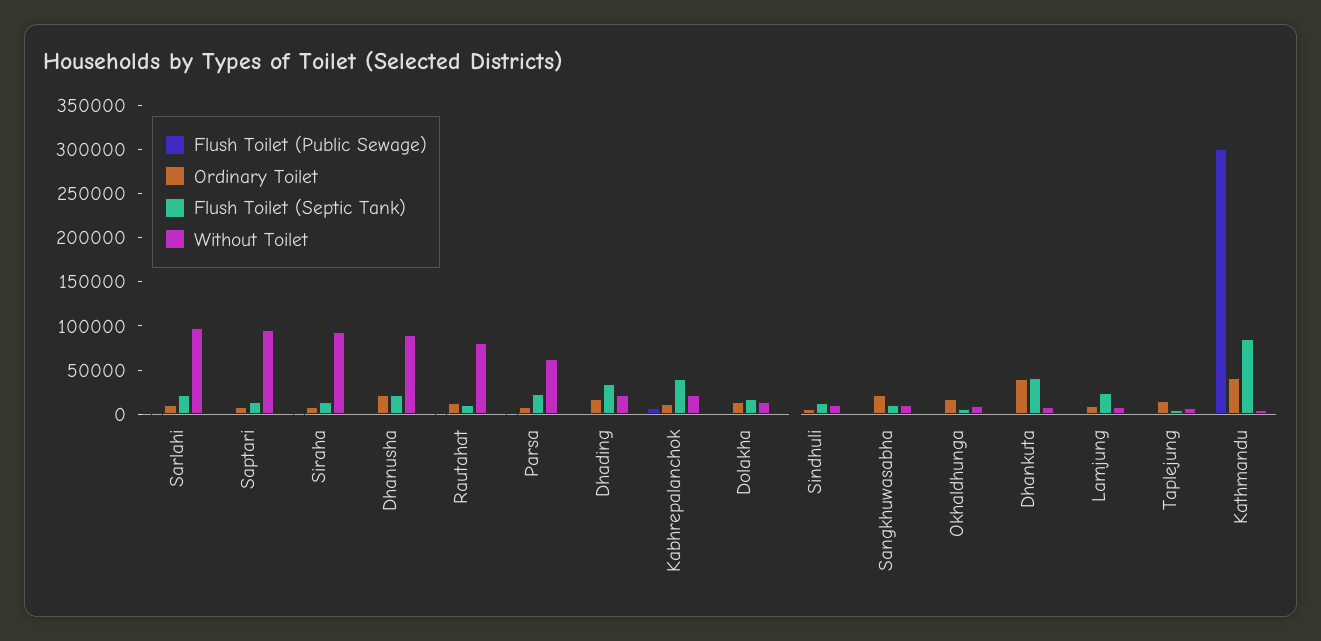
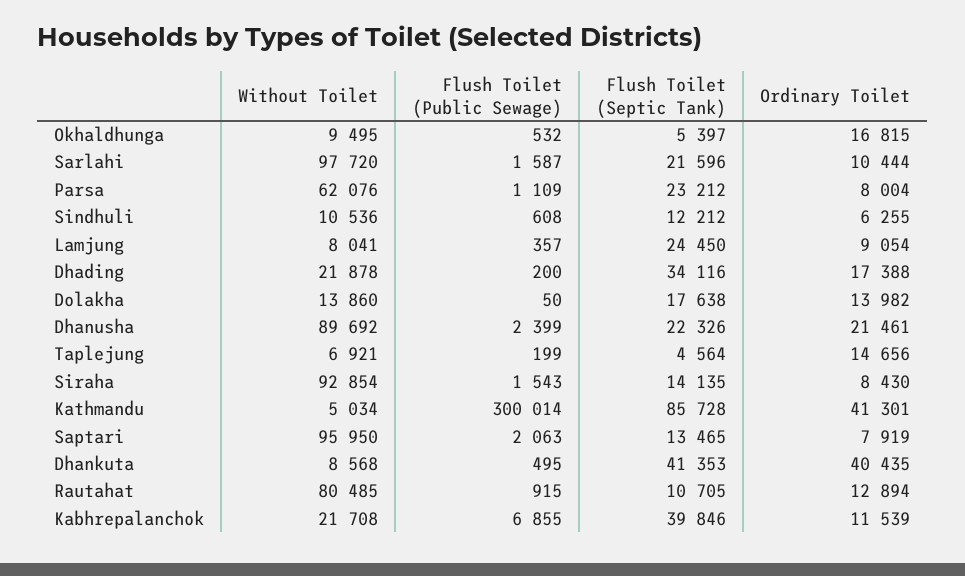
  {
    "Flush Toilet (Public Sewage)": {
      "Sarlahi": 1587,
      "Saptari": 2063,
      "Siraha": 1543,
      "Dhanusha": 2399,
      "Rautahat": 915,
      "Parsa": 1109,
      "Dhading": 200,
      "Kabhrepalanchok": 6855,
      "Dolakha": 50,
      "Sindhuli": 608,
-     "Sangkhuwasabha": 0,
      "Okhaldhunga": 532,
      "Dhankuta": 495,
      "Lamjung": 357,
      "Taplejung": 199,
      "Kathmandu": 300014
    },
    "Ordinary Toilet": {
      "Sarlahi": 10444,
      "Saptari": 7919,
      "Siraha": 8430,
      "Dhanusha": 21461,
      "Rautahat": 12894,
      "Parsa": 8004,
      "Dhading": 17388,
      "Kabhrepalanchok": 11539,
      "Dolakha": 13982,
      "Sindhuli": 6255,
-     "Sangkhuwasabha": 20000,
      "Okhaldhunga": 16815,
      "Dhankuta": 40435,
      "Lamjung": 9054,
      "Taplejung": 14656,
      "Kathmandu": 41301
    },
    "Flush Toilet (Septic Tank)": {
      "Sarlahi": 21596,
      "Saptari": 13465,
      "Siraha": 14135,
      "Dhanusha": 22326,
      "Rautahat": 10705,
      "Parsa": 23212,
      "Dhading": 34116,
      "Kabhrepalanchok": 39846,
      "Dolakha": 17638,
      "Sindhuli": 12212,
-     "Sangkhuwasabha": 10000,
      "Okhaldhunga": 5397,
      "Dhankuta": 41353,
      "Lamjung": 24450,
      "Taplejung": 4564,
      "Kathmandu": 85728
    },
    "Without Toilet": {
      "Sarlahi": 97720,
      "Saptari": 95950,
      "Siraha": 92854,
      "Dhanusha": 89692,
      "Rautahat": 80485,
      "Parsa": 62076,
      "Dhading": 21878,
      "Kabhrepalanchok": 21708,
      "Dolakha": 13860,
      "Sindhuli": 10536,
-     "Sangkhuwasabha": 10000,
      "Okhaldhunga": 9495,
      "Dhankuta": 8568,
      "Lamjung": 8041,
      "Taplejung": 6921,
      "Kathmandu": 5034
    }
  }

